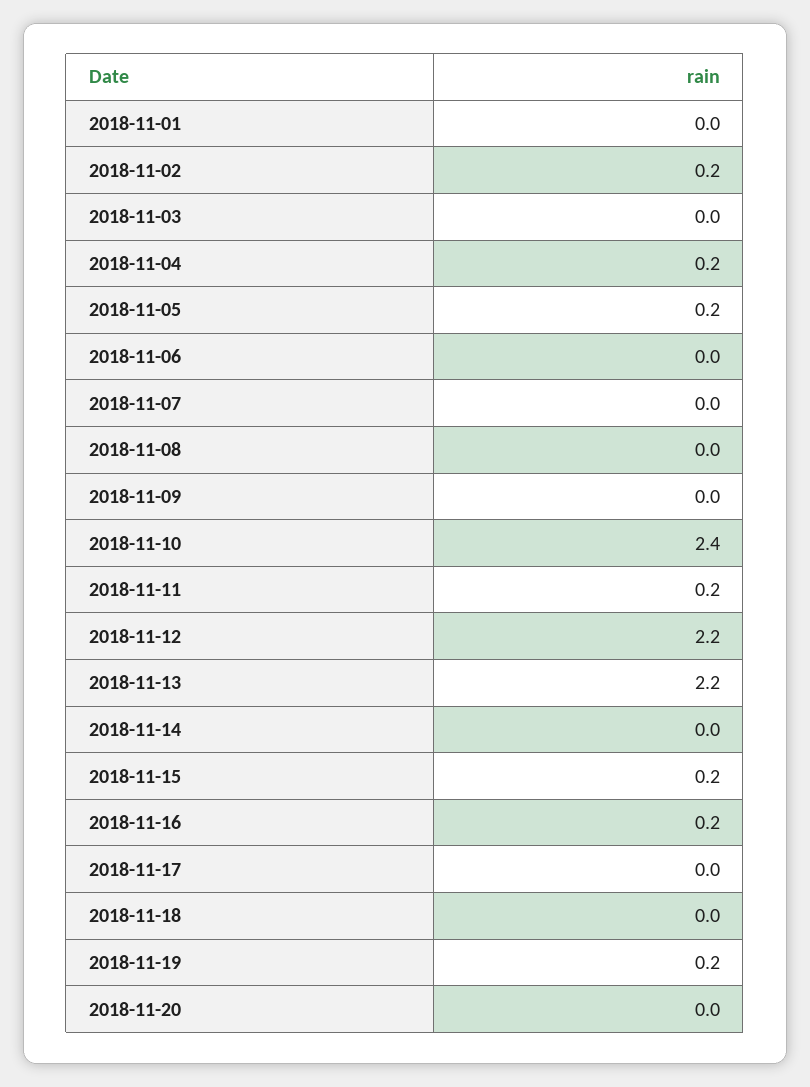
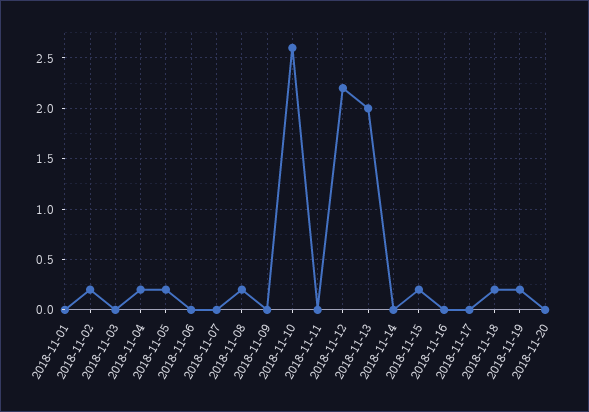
  {
    "2018-11-01": 0,
    "2018-11-02": 0.2,
    "2018-11-03": 0,
    "2018-11-04": 0.2,
    "2018-11-05": 0.2,
    "2018-11-06": 0,
    "2018-11-07": 0,
-   "2018-11-08": 0,
+   "2018-11-08": 0.2,
    "2018-11-09": 0,
-   "2018-11-10": 2.4,
+   "2018-11-10": 2.6,
-   "2018-11-11": 0.2,
+   "2018-11-11": 0,
    "2018-11-12": 2.2,
-   "2018-11-13": 2.2,
+   "2018-11-13": 2,
    "2018-11-14": 0,
    "2018-11-15": 0.2,
-   "2018-11-16": 0.2,
+   "2018-11-16": 0,
    "2018-11-17": 0,
-   "2018-11-18": 0,
+   "2018-11-18": 0.2,
    "2018-11-19": 0.2,
    "2018-11-20": 0
  }

